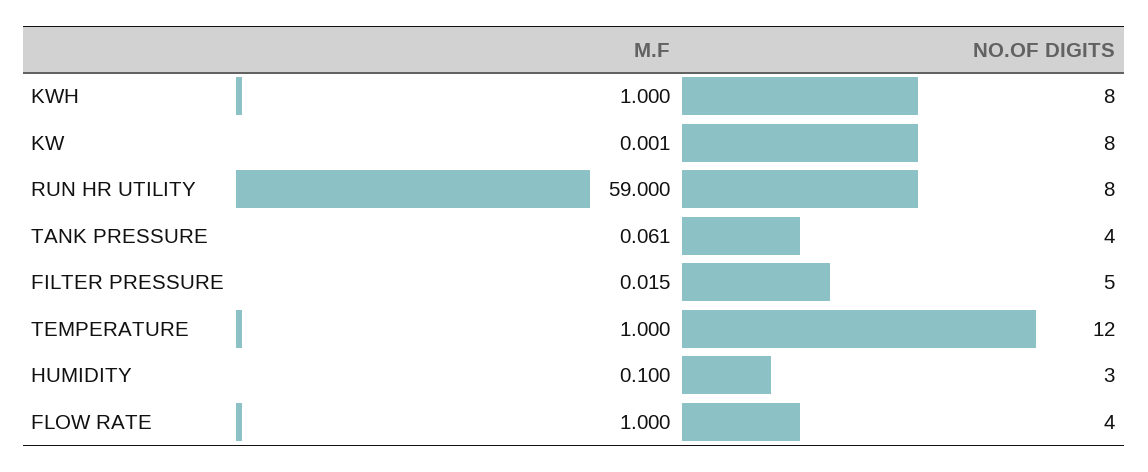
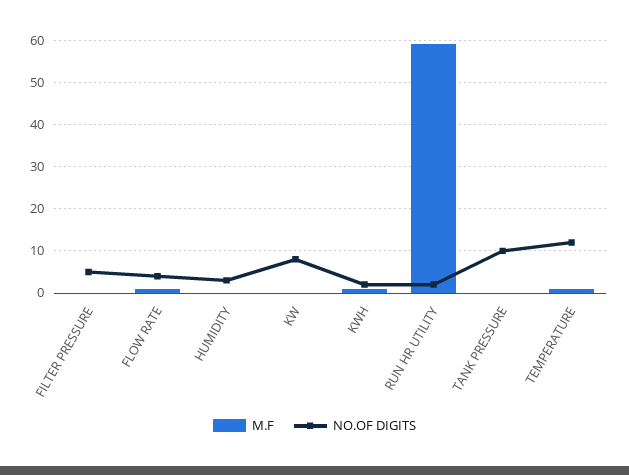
  {
    "M.F": {
      "KWH": 1,
      "KW": 0.001,
      "RUN HR UTILITY": 59,
      "TANK PRESSURE": 0.061,
      "FILTER PRESSURE": 0.015,
      "TEMPERATURE": 1,
      "HUMIDITY": 0.1,
      "FLOW RATE": 1
    },
    "NO.OF DIGITS": {
-     "KWH": 8,
+     "KWH": 2,
      "KW": 8,
-     "RUN HR UTILITY": 8,
+     "RUN HR UTILITY": 2,
-     "TANK PRESSURE": 4,
+     "TANK PRESSURE": 10,
      "FILTER PRESSURE": 5,
      "TEMPERATURE": 12,
      "HUMIDITY": 3,
      "FLOW RATE": 4
    }
  }

